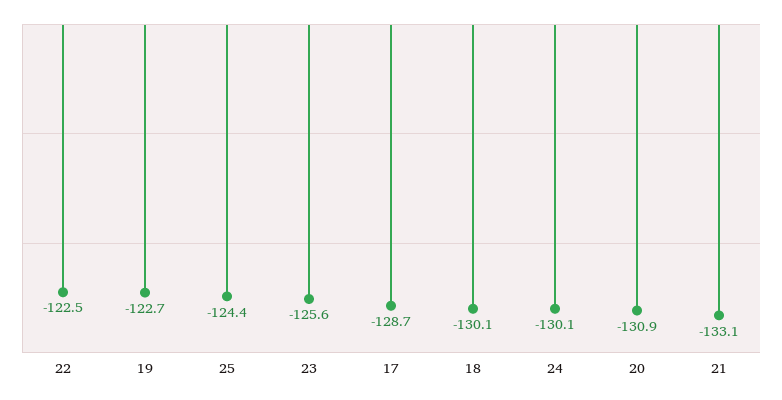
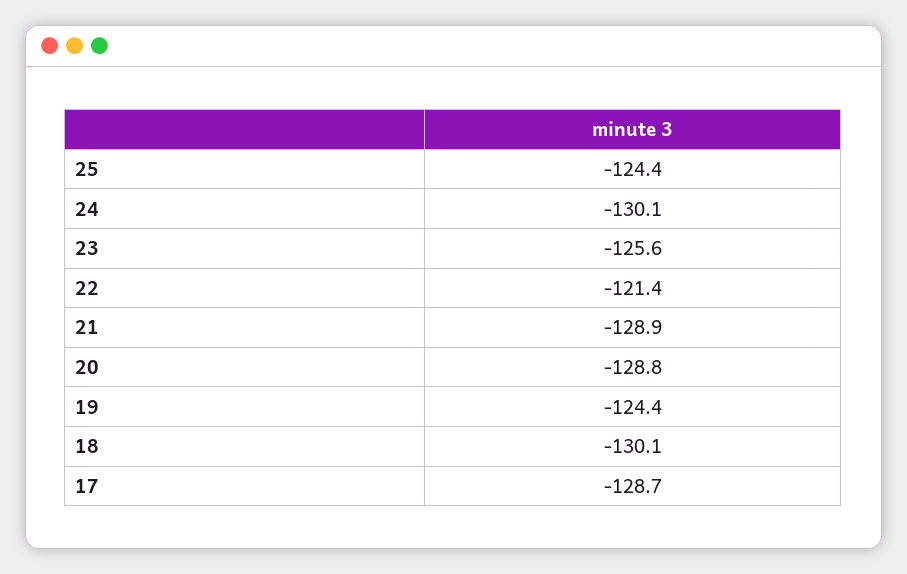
  {
-   "22": -122.5,
+   "22": -121.4,
-   "19": -122.7,
+   "19": -124.4,
    "25": -124.4,
    "23": -125.6,
    "17": -128.7,
    "18": -130.1,
    "24": -130.1,
-   "20": -130.9,
+   "20": -128.8,
-   "21": -133.1
+   "21": -128.9
  }

